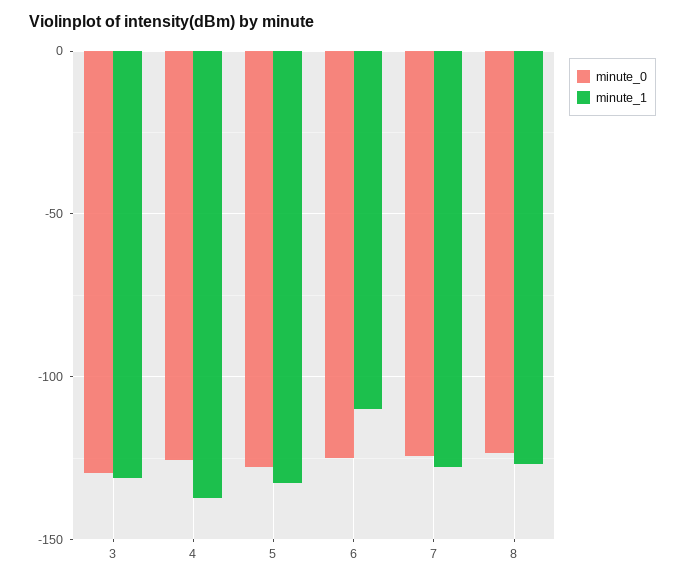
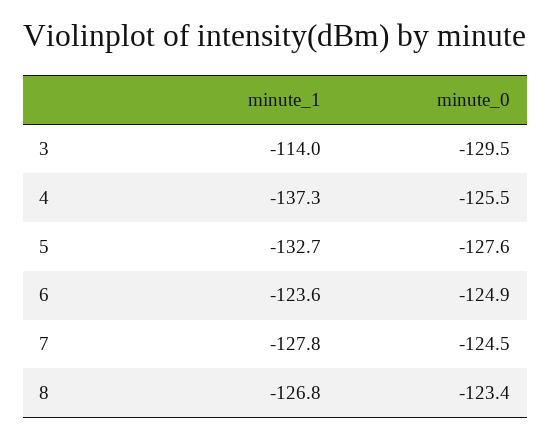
  {
    "minute_0": {
      "3": -129.5,
      "4": -125.5,
      "5": -127.6,
      "6": -124.9,
      "7": -124.5,
      "8": -123.4
    },
    "minute_1": {
-     "3": -130,
+     "3": -114,
      "4": -137.3,
      "5": -132.7,
-     "6": -110,
+     "6": -123.6,
      "7": -127.8,
      "8": -126.8
    }
  }

